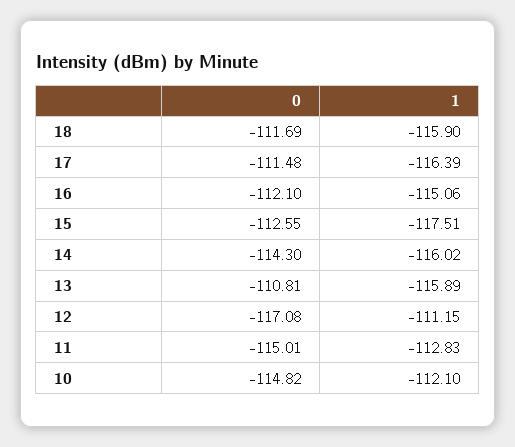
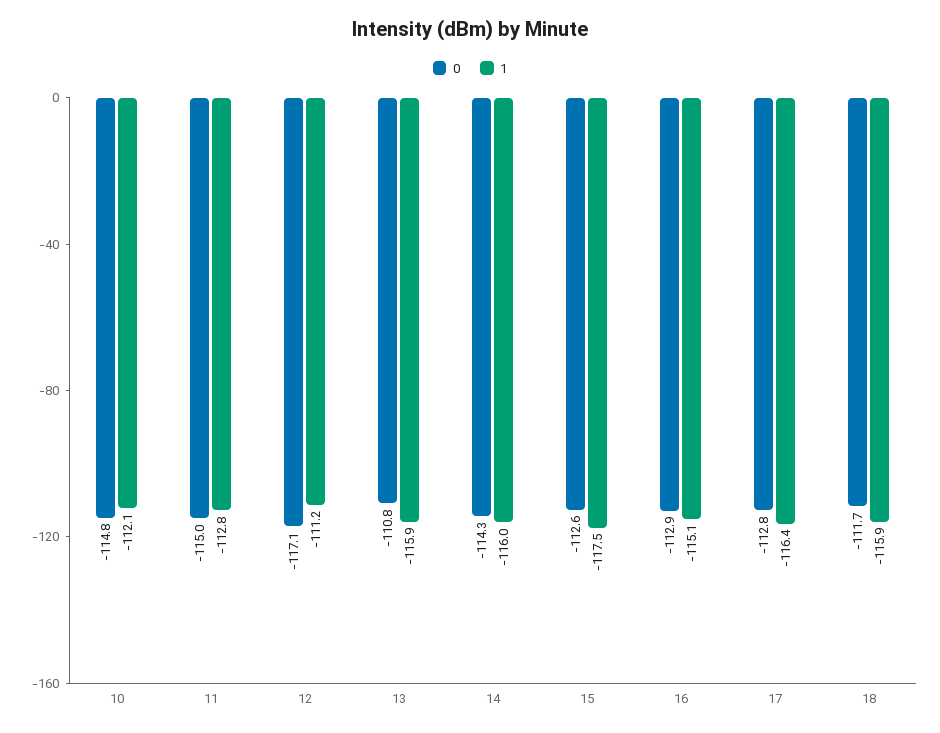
  {
    "0": {
      "18": -111.69,
-     "17": -111.48,
+     "17": -112.8,
-     "16": -112.1,
+     "16": -112.9,
      "15": -112.55,
      "14": -114.3,
      "13": -110.81,
      "12": -117.08,
      "11": -115.01,
      "10": -114.82
    },
    "1": {
      "18": -115.9,
      "17": -116.39,
      "16": -115.06,
      "15": -117.51,
      "14": -116.02,
      "13": -115.89,
      "12": -111.15,
      "11": -112.83,
      "10": -112.1
    }
  }

